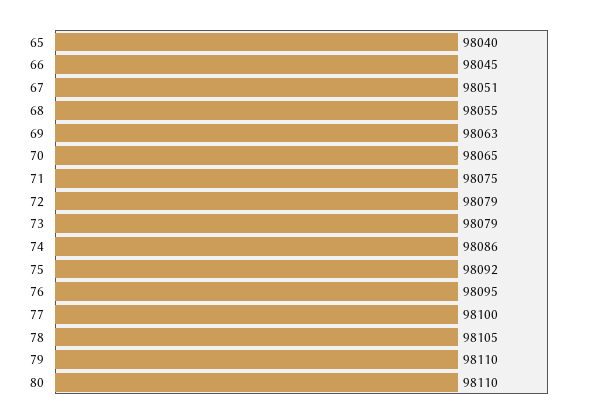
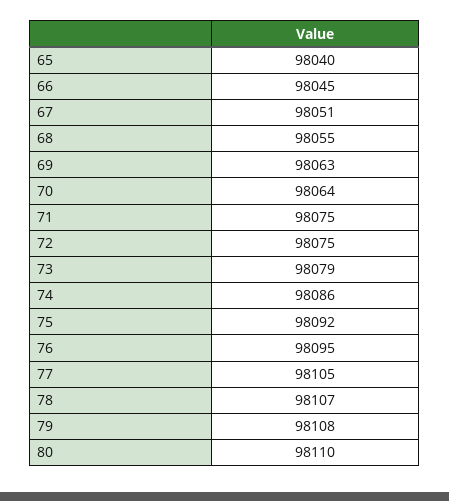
  {
    "65": 98040,
    "66": 98045,
    "67": 98051,
    "68": 98055,
    "69": 98063,
-   "70": 98065,
+   "70": 98064,
    "71": 98075,
-   "72": 98079,
+   "72": 98075,
    "73": 98079,
    "74": 98086,
    "75": 98092,
    "76": 98095,
-   "77": 98100,
+   "77": 98105,
-   "78": 98105,
+   "78": 98107,
-   "79": 98110,
+   "79": 98108,
    "80": 98110
  }

